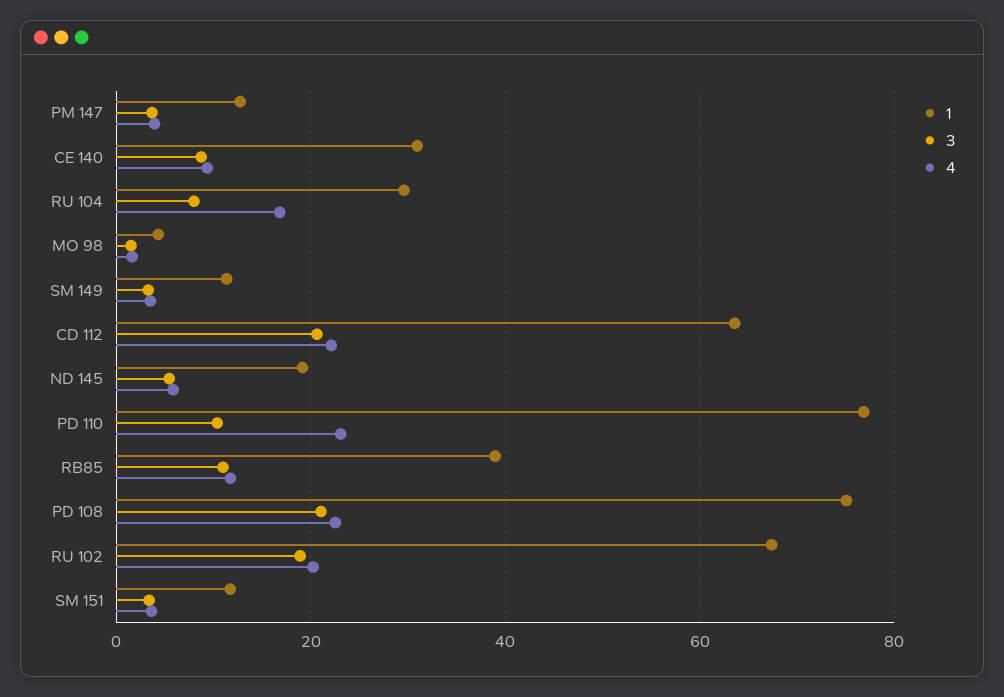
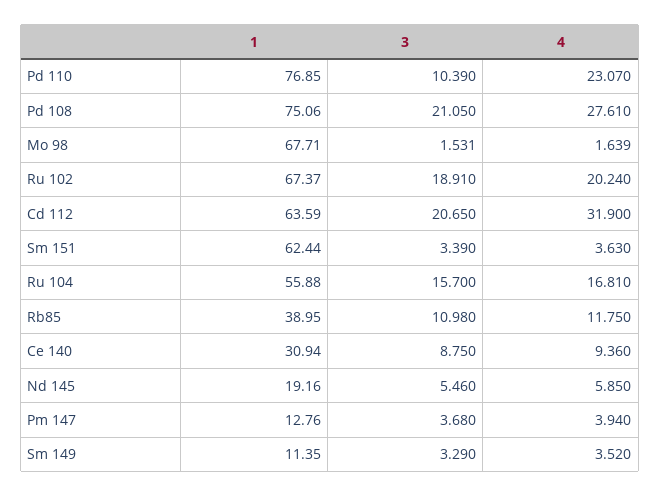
  {
    "1": {
      "PM 147": 12.76,
      "CE 140": 30.94,
-     "RU 104": 30,
+     "RU 104": 55.88,
-     "MO 98": 4,
+     "MO 98": 67.71,
      "SM 149": 11.35,
      "CD 112": 63.59,
      "ND 145": 19.16,
      "PD 110": 76.85,
      "RB85": 38.95,
      "PD 108": 75.06,
      "RU 102": 67.37,
-     "SM 151": 12
+     "SM 151": 62.44
    },
    "3": {
      "PM 147": 3.68,
      "CE 140": 8.75,
-     "RU 104": 8,
+     "RU 104": 15.7,
      "MO 98": 1.531,
      "SM 149": 3.29,
      "CD 112": 20.65,
      "ND 145": 5.46,
      "PD 110": 10.39,
      "RB85": 10.98,
      "PD 108": 21.05,
      "RU 102": 18.91,
      "SM 151": 3.39
    },
    "4": {
      "PM 147": 3.94,
      "CE 140": 9.36,
      "RU 104": 16.81,
      "MO 98": 1.639,
      "SM 149": 3.52,
-     "CD 112": 22,
+     "CD 112": 31.9,
      "ND 145": 5.85,
      "PD 110": 23.07,
      "RB85": 11.75,
-     "PD 108": 22,
+     "PD 108": 27.61,
      "RU 102": 20.24,
      "SM 151": 3.63
    }
  }

